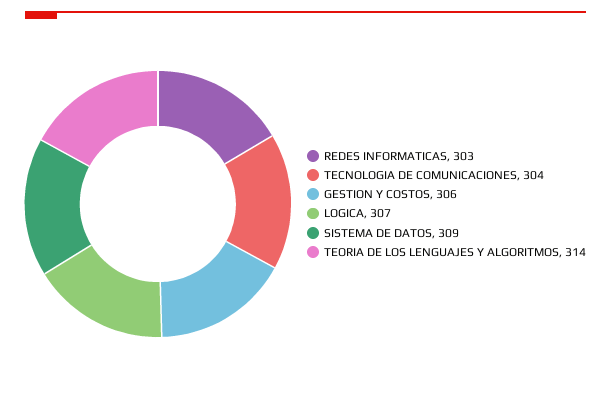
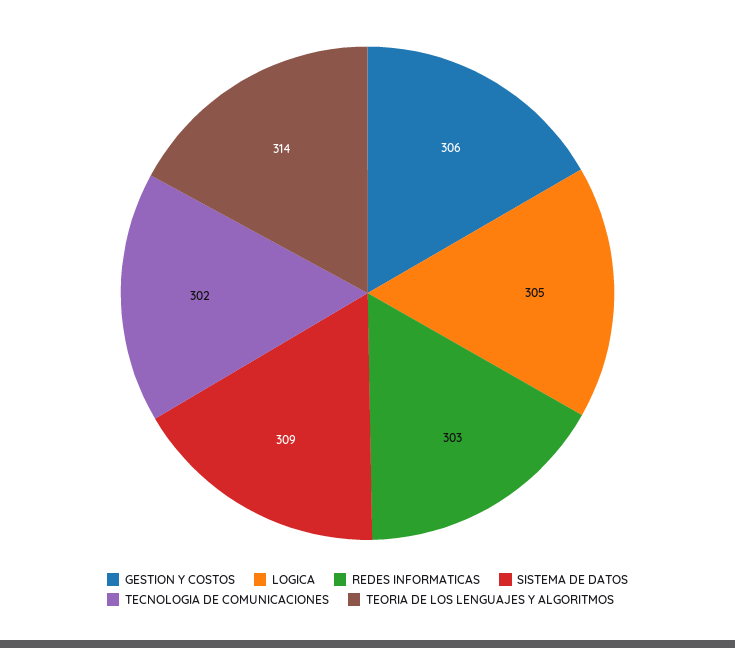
  {
    "REDES INFORMATICAS": 303,
-   "TECNOLOGIA DE COMUNICACIONES": 304,
+   "TECNOLOGIA DE COMUNICACIONES": 302,
    "GESTION Y COSTOS": 306,
-   "LOGICA": 307,
+   "LOGICA": 305,
    "SISTEMA DE DATOS": 309,
    "TEORIA DE LOS LENGUAJES Y ALGORITMOS": 314
  }

